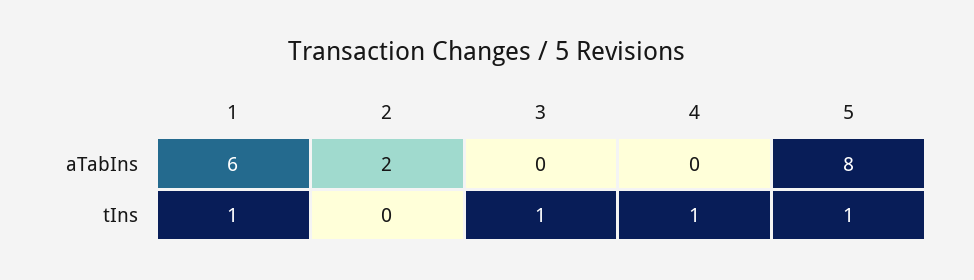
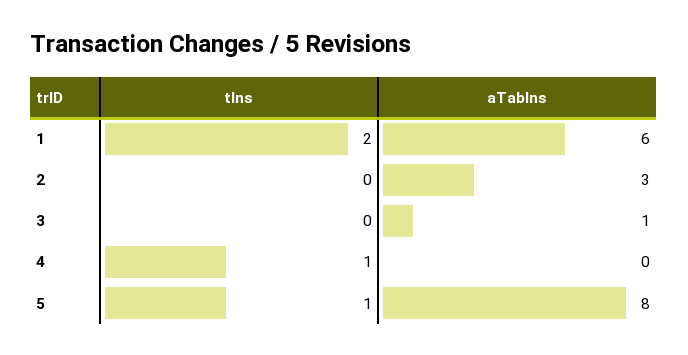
  {
    "1": {
      "aTabIns": 6,
-     "tIns": 1
+     "tIns": 2
    },
    "2": {
-     "aTabIns": 2,
+     "aTabIns": 3,
      "tIns": 0
    },
    "3": {
-     "aTabIns": 0,
+     "aTabIns": 1,
-     "tIns": 1
+     "tIns": 0
    },
    "4": {
      "aTabIns": 0,
      "tIns": 1
    },
    "5": {
      "aTabIns": 8,
      "tIns": 1
    }
  }

